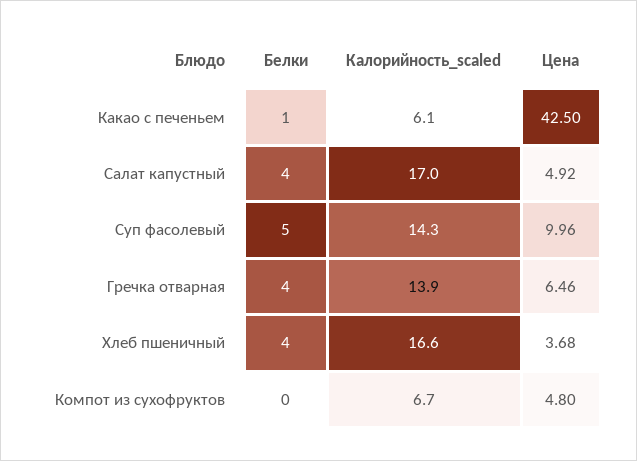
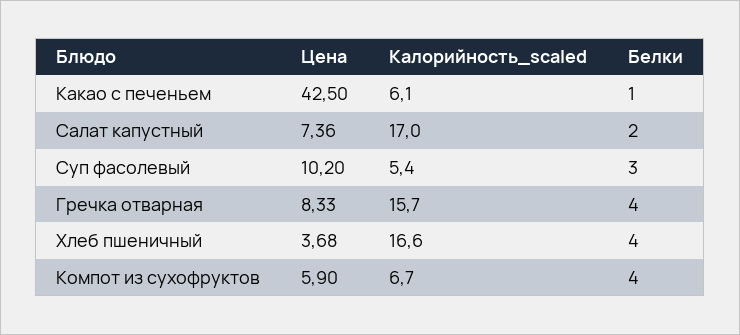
  {
    "Белки": {
      "Какао с печеньем": 1,
-     "Салат капустный": 4,
+     "Салат капустный": 2,
-     "Суп фасолевый": 5,
+     "Суп фасолевый": 3,
      "Гречка отварная": 4,
      "Хлеб пшеничный": 4,
-     "Компот из сухофруктов": 0
+     "Компот из сухофруктов": 4
    },
    "Калорийность_scaled": {
      "Какао с печеньем": 6.1,
      "Салат капустный": 17,
-     "Суп фасолевый": 14.3,
+     "Суп фасолевый": 5.4,
-     "Гречка отварная": 13.9,
+     "Гречка отварная": 15.7,
      "Хлеб пшеничный": 16.6,
      "Компот из сухофруктов": 6.7
    },
    "Цена": {
      "Какао с печеньем": 42.5,
-     "Салат капустный": 4.92,
+     "Салат капустный": 7.36,
-     "Суп фасолевый": 9.96,
+     "Суп фасолевый": 10.2,
-     "Гречка отварная": 6.46,
+     "Гречка отварная": 8.33,
      "Хлеб пшеничный": 3.68,
-     "Компот из сухофруктов": 4.8
+     "Компот из сухофруктов": 5.9
    }
  }

